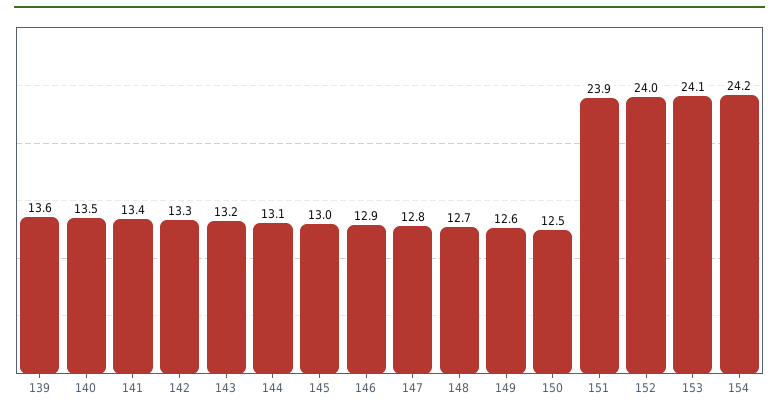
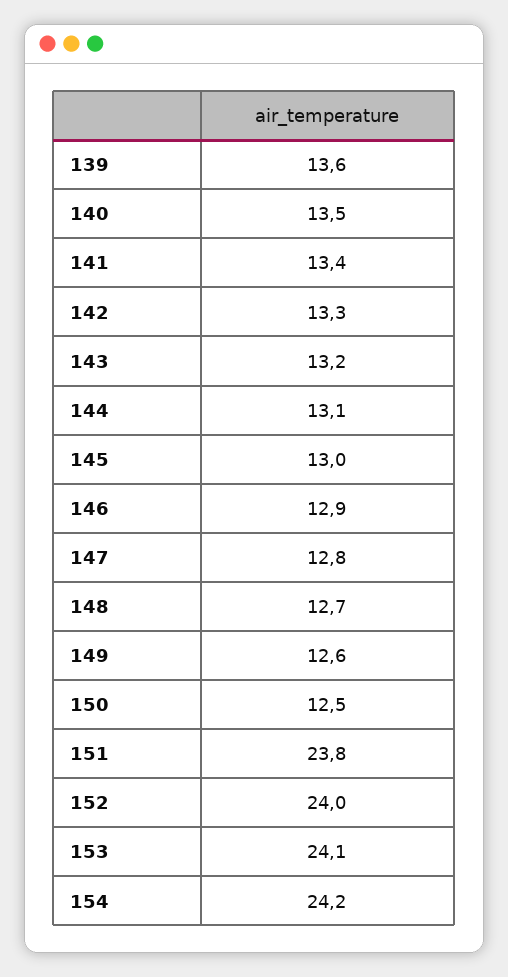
  {
    "139": 13.6,
    "140": 13.5,
    "141": 13.4,
    "142": 13.3,
    "143": 13.2,
    "144": 13.1,
    "145": 13,
    "146": 12.9,
    "147": 12.8,
    "148": 12.7,
    "149": 12.6,
    "150": 12.5,
-   "151": 23.9,
+   "151": 23.8,
    "152": 24,
    "153": 24.1,
    "154": 24.2
  }

